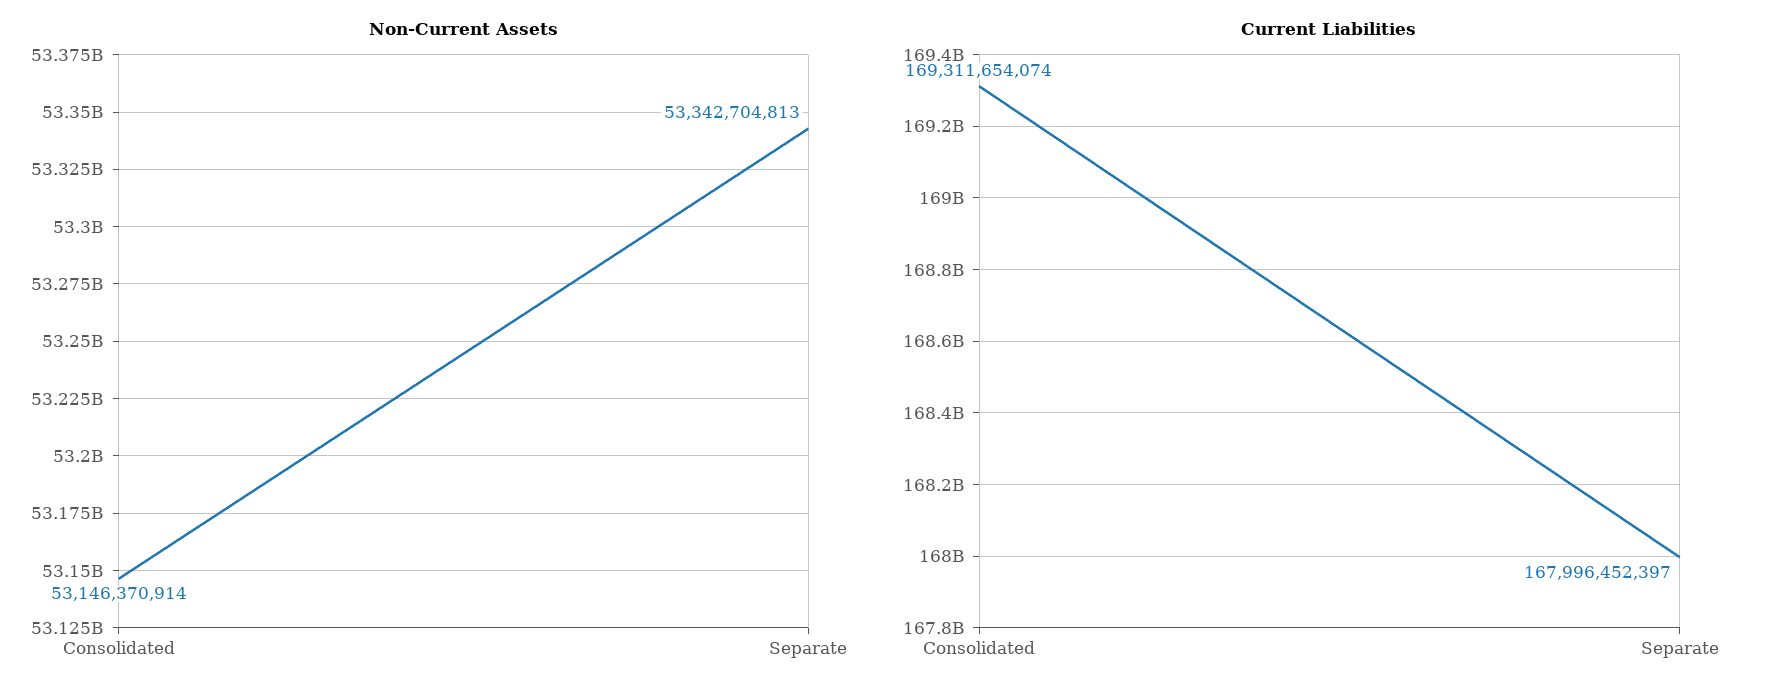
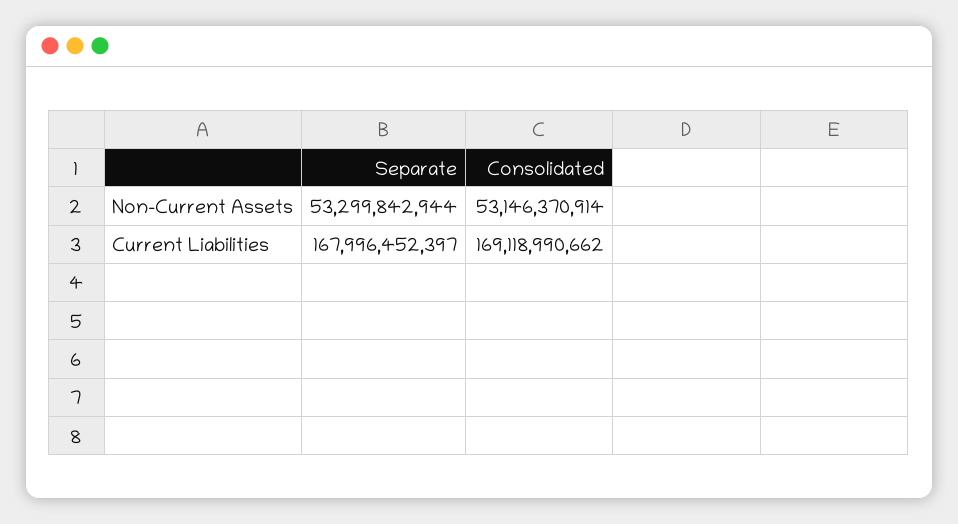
  {
    "Non-Current Assets": {
      "Consolidated": 53146370914,
-     "Separate": 53342704813
+     "Separate": 53299842944
    },
    "Current Liabilities": {
-     "Consolidated": 169311654074,
+     "Consolidated": 169118990662,
      "Separate": 167996452397
    }
  }

